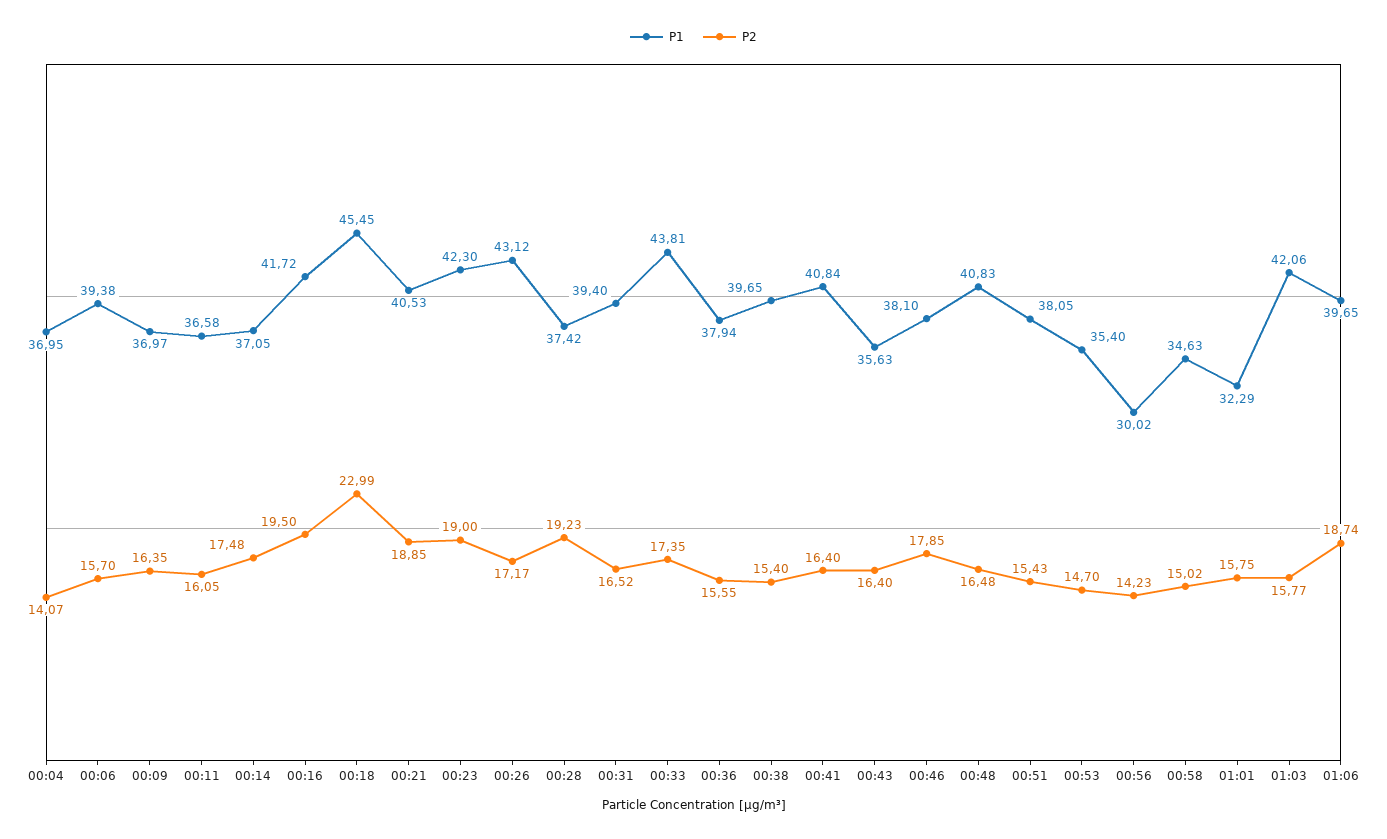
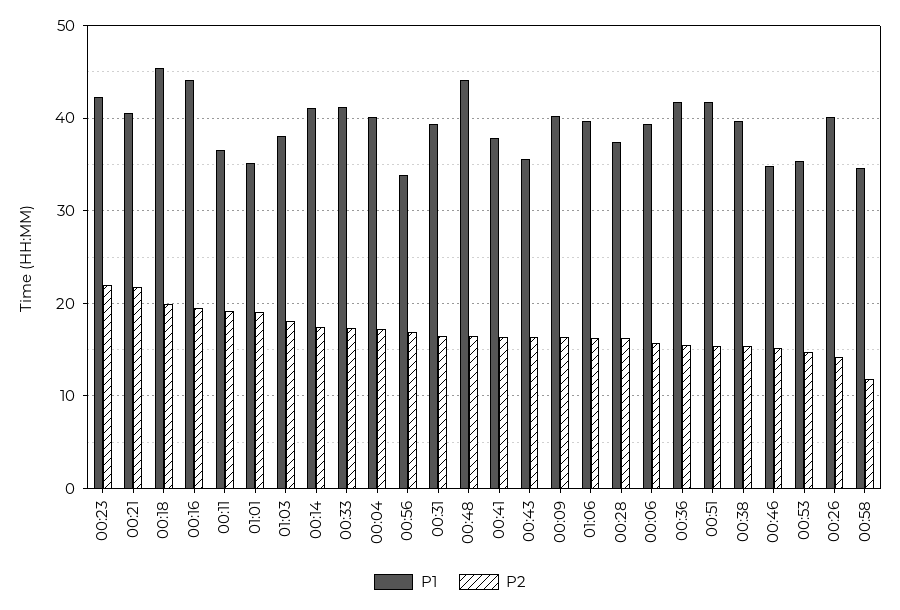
  {
    "P1": {
-     "00:04": 36.95,
+     "00:04": 40,
      "00:06": 39.38,
-     "00:09": 36.97,
+     "00:09": 40,
      "00:11": 36.58,
-     "00:14": 37.05,
+     "00:14": 41,
-     "00:16": 41.72,
+     "00:16": 44,
      "00:18": 45.45,
      "00:21": 40.53,
      "00:23": 42.3,
-     "00:26": 43.12,
+     "00:26": 40,
      "00:28": 37.42,
      "00:31": 39.4,
-     "00:33": 43.81,
+     "00:33": 41,
-     "00:36": 37.94,
+     "00:36": 42,
      "00:38": 39.65,
-     "00:41": 40.84,
+     "00:41": 38,
      "00:43": 35.63,
-     "00:46": 38.1,
+     "00:46": 35,
-     "00:48": 40.83,
+     "00:48": 44,
-     "00:51": 38.05,
+     "00:51": 42,
      "00:53": 35.4,
-     "00:56": 30.02,
+     "00:56": 34,
      "00:58": 34.63,
-     "01:01": 32.29,
+     "01:01": 35,
-     "01:03": 42.06,
+     "01:03": 38,
      "01:06": 39.65
    },
    "P2": {
-     "00:04": 14.07,
+     "00:04": 17,
      "00:06": 15.7,
      "00:09": 16.35,
-     "00:11": 16.05,
+     "00:11": 19,
      "00:14": 17.48,
      "00:16": 19.5,
-     "00:18": 22.99,
+     "00:18": 20,
-     "00:21": 18.85,
+     "00:21": 22,
-     "00:23": 19,
+     "00:23": 22,
-     "00:26": 17.17,
+     "00:26": 14,
-     "00:28": 19.23,
+     "00:28": 16,
      "00:31": 16.52,
      "00:33": 17.35,
      "00:36": 15.55,
      "00:38": 15.4,
      "00:41": 16.4,
      "00:43": 16.4,
-     "00:46": 17.85,
+     "00:46": 15,
      "00:48": 16.48,
      "00:51": 15.43,
      "00:53": 14.7,
-     "00:56": 14.23,
+     "00:56": 17,
-     "00:58": 15.02,
+     "00:58": 12,
-     "01:01": 15.75,
+     "01:01": 19,
-     "01:03": 15.77,
+     "01:03": 18,
-     "01:06": 18.74
+     "01:06": 16
    }
  }

